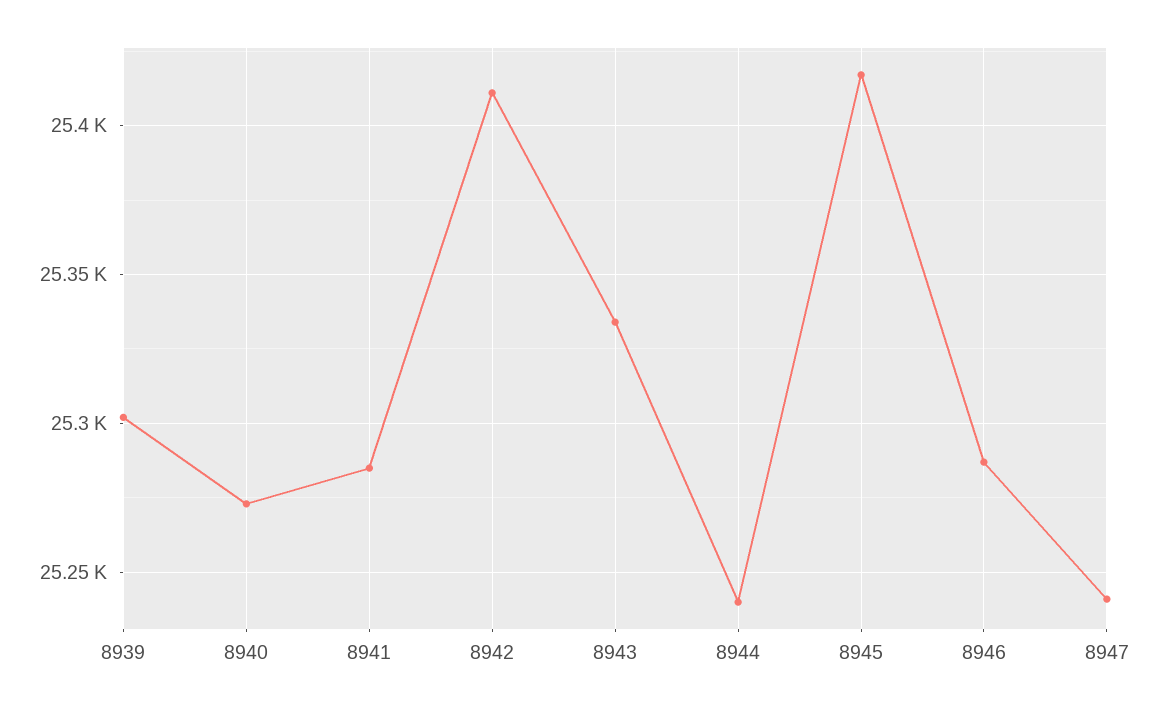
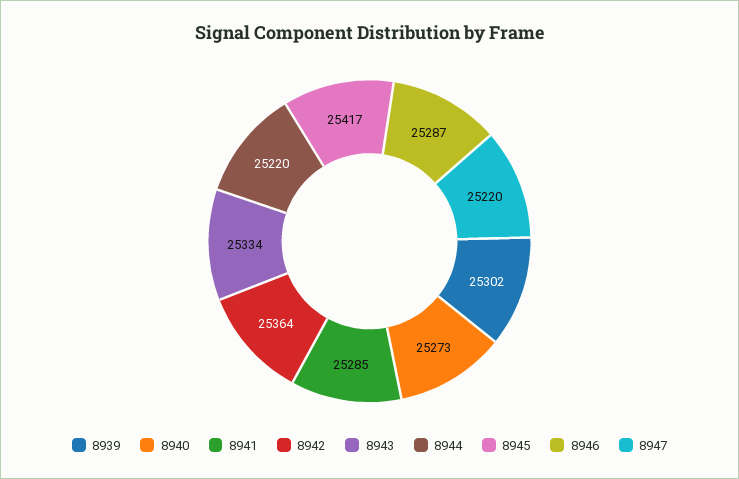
  {
    "8939": 25302,
    "8940": 25273,
    "8941": 25285,
-   "8942": 25410,
+   "8942": 25364,
    "8943": 25334,
-   "8944": 25240,
+   "8944": 25220,
    "8945": 25417,
    "8946": 25287,
-   "8947": 25240
+   "8947": 25220
  }

